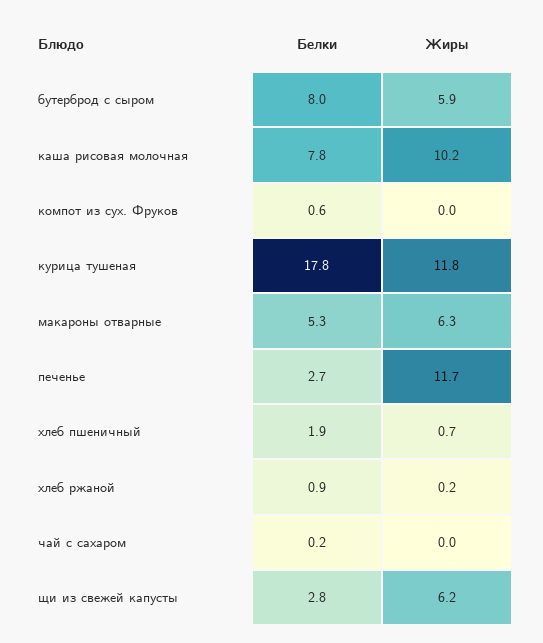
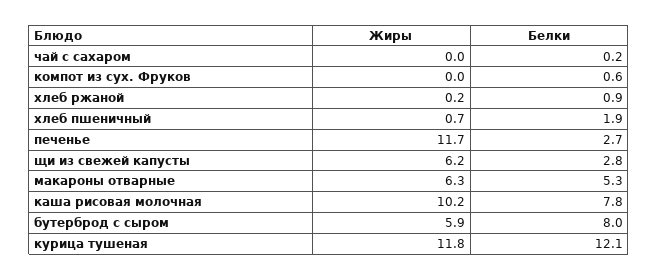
  {
    "Белки": {
      "бутерброд с сыром": 8,
      "каша рисовая молочная": 7.8,
      "компот из сух. Фруков": 0.6,
-     "курица тушеная": 17.8,
+     "курица тушеная": 12.1,
      "макароны отварные": 5.3,
      "печенье": 2.7,
      "хлеб пшеничный": 1.9,
      "хлеб ржаной": 0.9,
      "чай с сахаром": 0.2,
      "щи из свежей капусты": 2.8
    },
    "Жиры": {
      "бутерброд с сыром": 5.9,
      "каша рисовая молочная": 10.2,
      "компот из сух. Фруков": 0,
      "курица тушеная": 11.8,
      "макароны отварные": 6.3,
      "печенье": 11.7,
      "хлеб пшеничный": 0.7,
      "хлеб ржаной": 0.2,
      "чай с сахаром": 0,
      "щи из свежей капусты": 6.2
    }
  }

